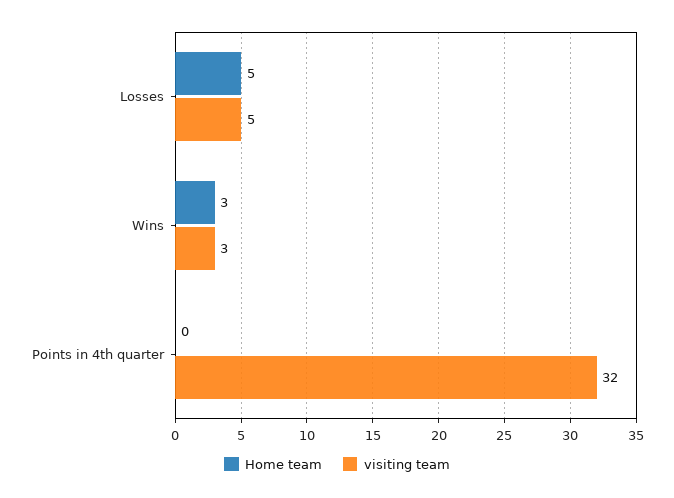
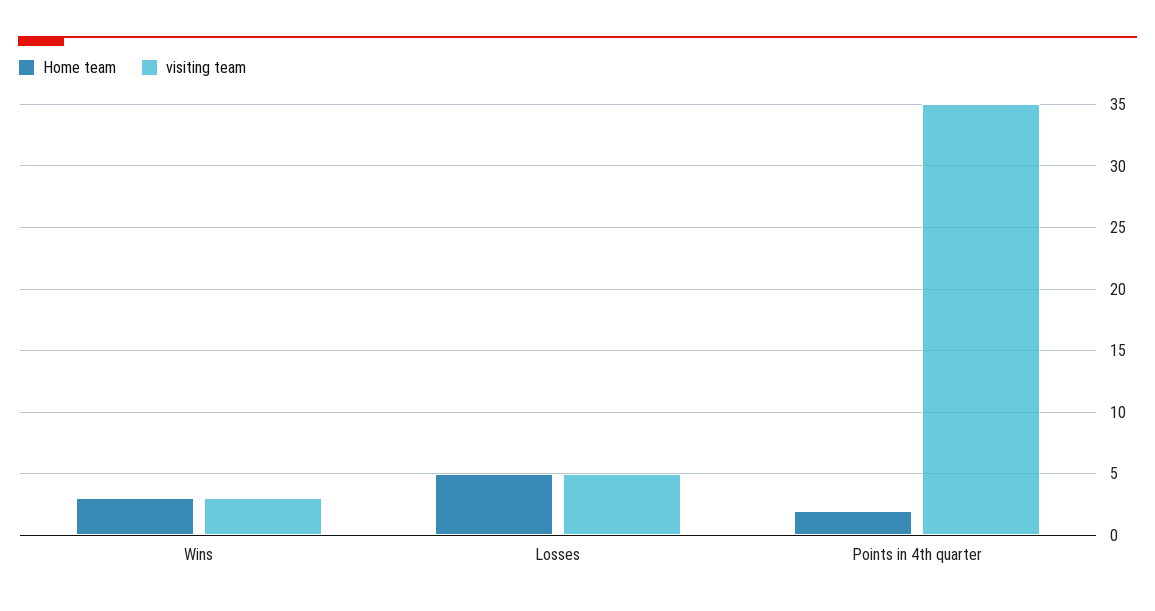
  {
    "Home team": {
      "Losses": 5,
      "Wins": 3,
-     "Points in 4th quarter": 0
+     "Points in 4th quarter": 2
    },
    "visiting team": {
      "Losses": 5,
      "Wins": 3,
-     "Points in 4th quarter": 32
+     "Points in 4th quarter": 35
    }
  }

